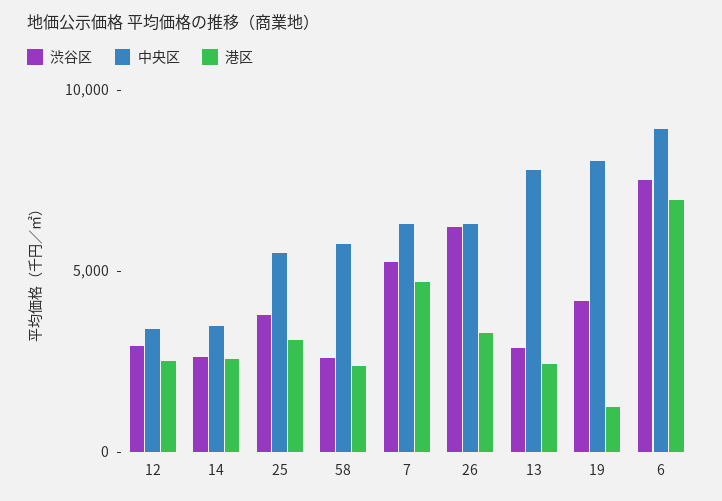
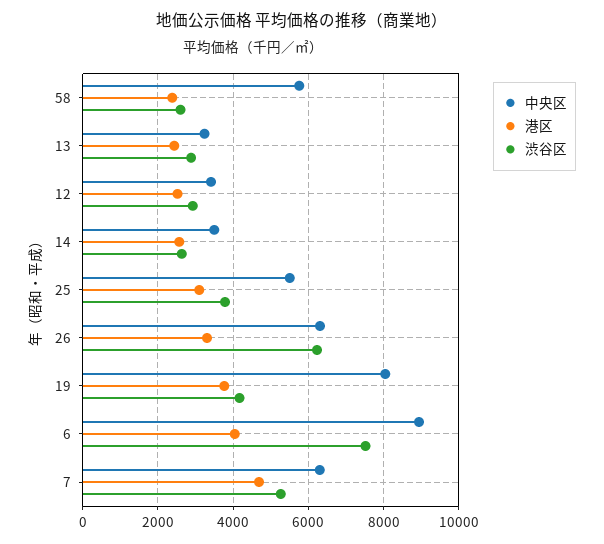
  {
    "渋谷区": {
      "12": 3000,
      "14": 2600,
      "25": 3800,
      "58": 2600,
      "7": 5200,
      "26": 6200,
      "13": 2800,
      "19": 4200,
      "6": 7600
    },
    "中央区": {
      "12": 3400,
      "14": 3400,
      "25": 5600,
      "58": 5800,
      "7": 6400,
      "26": 6400,
-     "13": 8000,
+     "13": 3200,
      "19": 8000,
      "6": 9000
    },
    "港区": {
      "12": 2600,
      "14": 2600,
      "25": 3200,
      "58": 2400,
      "7": 4600,
      "26": 3400,
      "13": 2400,
-     "19": 1000,
+     "19": 3800,
-     "6": 7000
+     "6": 4000
    }
  }

